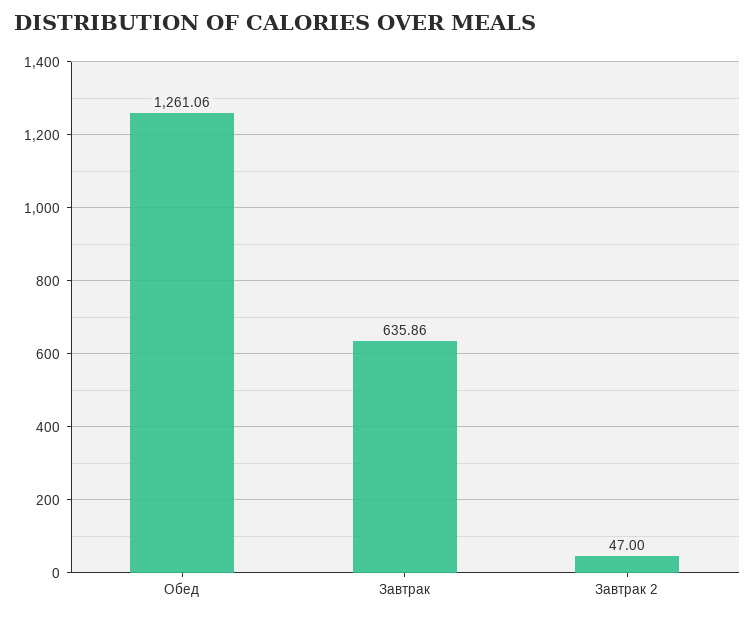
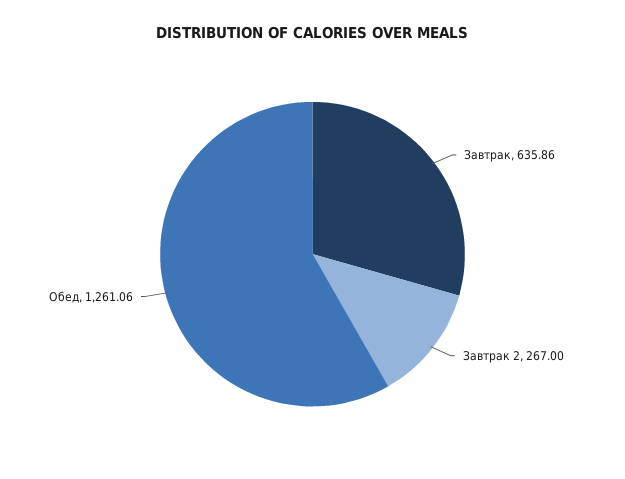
  {
    "Обед": 1261.06,
    "Завтрак": 635.86,
-   "Завтрак 2": 47
+   "Завтрак 2": 267
  }

